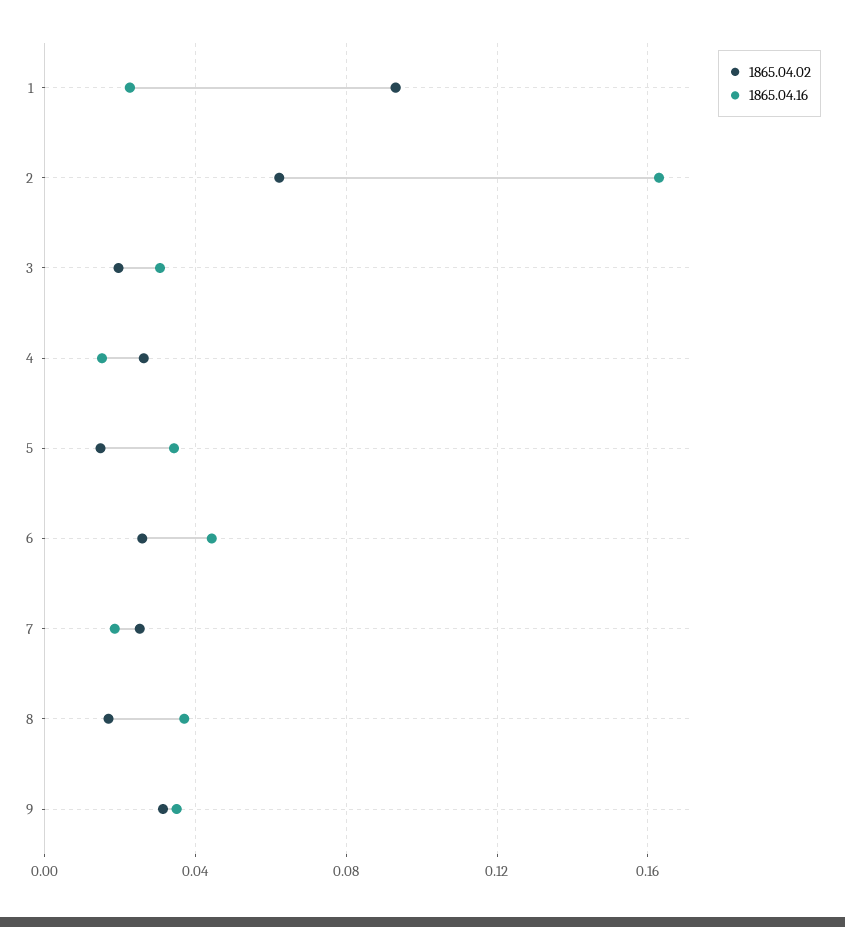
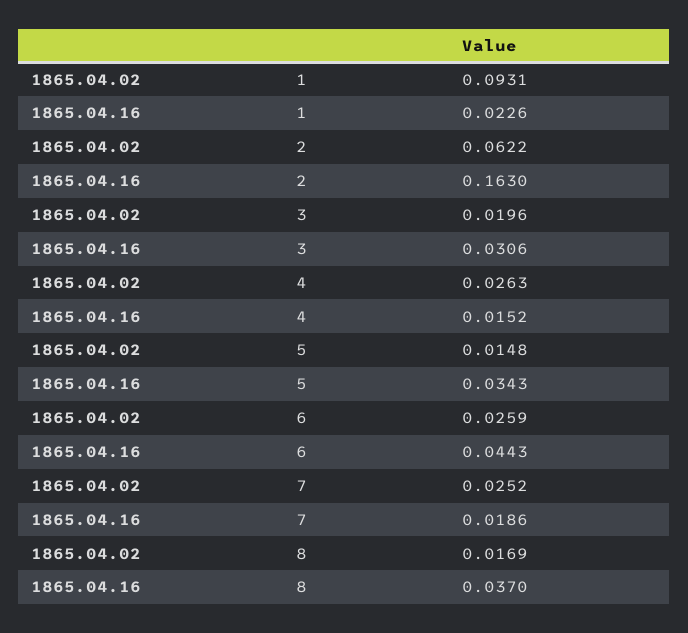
  {
    "1865.04.02": {
      "1": 0.0931,
      "2": 0.0622,
      "3": 0.0196,
      "4": 0.0263,
      "5": 0.0148,
      "6": 0.0259,
      "7": 0.0252,
-     "8": 0.0169,
+     "8": 0.0169
-     "9": 0.03
    },
    "1865.04.16": {
      "1": 0.0226,
      "2": 0.163,
      "3": 0.0306,
      "4": 0.0152,
      "5": 0.0343,
      "6": 0.0443,
      "7": 0.0186,
-     "8": 0.037,
+     "8": 0.037
-     "9": 0.035
    }
  }

